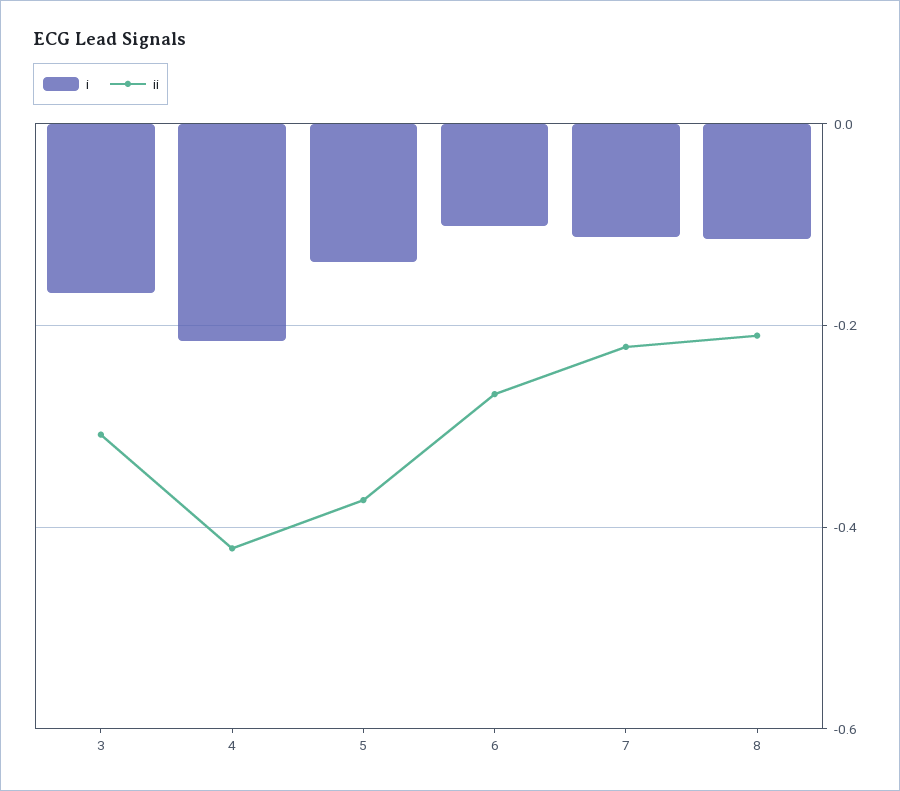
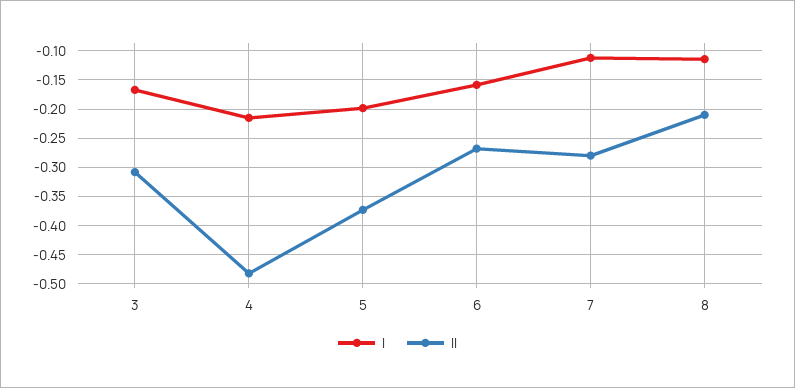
  {
    "i": {
      "3": -0.16,
      "4": -0.22,
-     "5": -0.14,
+     "5": -0.2,
-     "6": -0.1,
+     "6": -0.15,
      "7": -0.12,
      "8": -0.12
    },
    "ii": {
      "3": -0.3,
-     "4": -0.42,
+     "4": -0.475,
      "5": -0.38,
      "6": -0.26,
-     "7": -0.22,
+     "7": -0.275,
      "8": -0.22
    }
  }

